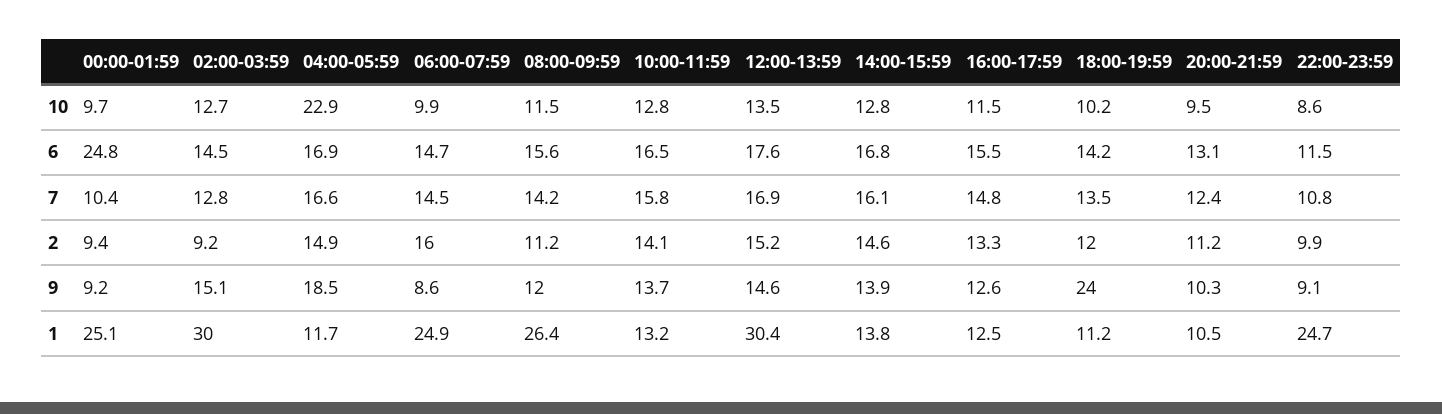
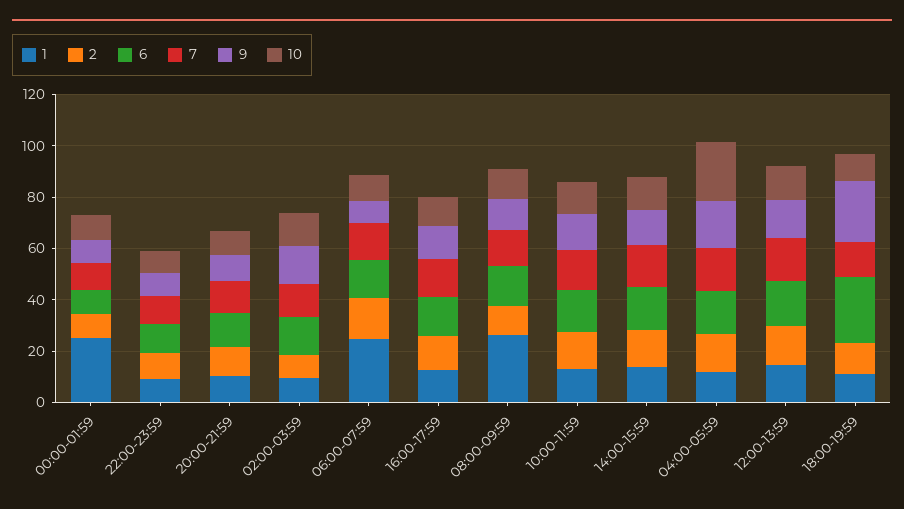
  {
    "10": {
      "00:00-01:59": 9.7,
      "02:00-03:59": 12.7,
      "04:00-05:59": 22.9,
      "06:00-07:59": 9.9,
      "08:00-09:59": 11.5,
      "10:00-11:59": 12.8,
      "12:00-13:59": 13.5,
      "14:00-15:59": 12.8,
      "16:00-17:59": 11.5,
      "18:00-19:59": 10.2,
      "20:00-21:59": 9.5,
      "22:00-23:59": 8.6
    },
    "6": {
-     "00:00-01:59": 24.8,
+     "00:00-01:59": 10,
      "02:00-03:59": 14.5,
      "04:00-05:59": 16.9,
      "06:00-07:59": 14.7,
      "08:00-09:59": 15.6,
      "10:00-11:59": 16.5,
      "12:00-13:59": 17.6,
      "14:00-15:59": 16.8,
      "16:00-17:59": 15.5,
-     "18:00-19:59": 14.2,
+     "18:00-19:59": 25,
      "20:00-21:59": 13.1,
      "22:00-23:59": 11.5
    },
    "7": {
      "00:00-01:59": 10.4,
      "02:00-03:59": 12.8,
      "04:00-05:59": 16.6,
      "06:00-07:59": 14.5,
      "08:00-09:59": 14.2,
      "10:00-11:59": 15.8,
      "12:00-13:59": 16.9,
      "14:00-15:59": 16.1,
      "16:00-17:59": 14.8,
      "18:00-19:59": 13.5,
      "20:00-21:59": 12.4,
      "22:00-23:59": 10.8
    },
    "2": {
      "00:00-01:59": 9.4,
      "02:00-03:59": 9.2,
      "04:00-05:59": 14.9,
      "06:00-07:59": 16,
      "08:00-09:59": 11.2,
      "10:00-11:59": 14.1,
      "12:00-13:59": 15.2,
      "14:00-15:59": 14.6,
      "16:00-17:59": 13.3,
      "18:00-19:59": 12,
      "20:00-21:59": 11.2,
      "22:00-23:59": 9.9
    },
    "9": {
      "00:00-01:59": 9.2,
      "02:00-03:59": 15.1,
      "04:00-05:59": 18.5,
      "06:00-07:59": 8.6,
      "08:00-09:59": 12,
      "10:00-11:59": 13.7,
      "12:00-13:59": 14.6,
      "14:00-15:59": 13.9,
      "16:00-17:59": 12.6,
      "18:00-19:59": 24,
      "20:00-21:59": 10.3,
      "22:00-23:59": 9.1
    },
    "1": {
      "00:00-01:59": 25.1,
-     "02:00-03:59": 30,
+     "02:00-03:59": 10,
      "04:00-05:59": 11.7,
      "06:00-07:59": 24.9,
      "08:00-09:59": 26.4,
      "10:00-11:59": 13.2,
-     "12:00-13:59": 30.4,
+     "12:00-13:59": 15,
      "14:00-15:59": 13.8,
      "16:00-17:59": 12.5,
      "18:00-19:59": 11.2,
      "20:00-21:59": 10.5,
-     "22:00-23:59": 24.7
+     "22:00-23:59": 10
    }
  }

